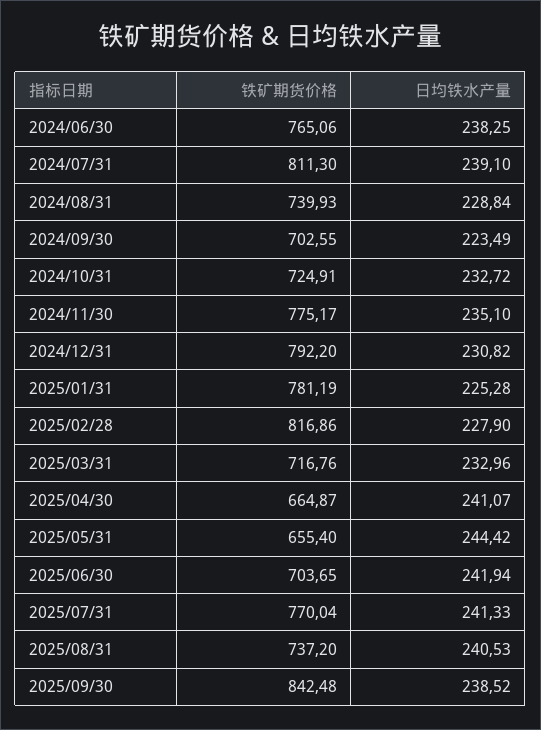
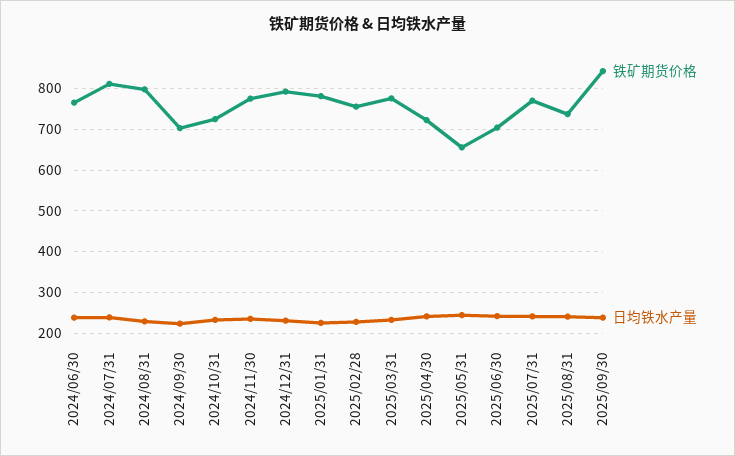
  {
    "铁矿期货价格": {
      "2024/06/30": 765.06,
      "2024/07/31": 811.3,
-     "2024/08/31": 739.93,
+     "2024/08/31": 800,
      "2024/09/30": 702.55,
      "2024/10/31": 724.91,
      "2024/11/30": 775.17,
      "2024/12/31": 792.2,
      "2025/01/31": 781.19,
-     "2025/02/28": 816.86,
+     "2025/02/28": 760,
-     "2025/03/31": 716.76,
+     "2025/03/31": 780,
-     "2025/04/30": 664.87,
+     "2025/04/30": 720,
      "2025/05/31": 655.4,
      "2025/06/30": 703.65,
      "2025/07/31": 770.04,
      "2025/08/31": 737.2,
      "2025/09/30": 842.48
    },
    "日均铁水产量": {
      "2024/06/30": 238.25,
      "2024/07/31": 239.1,
      "2024/08/31": 228.84,
      "2024/09/30": 223.49,
      "2024/10/31": 232.72,
      "2024/11/30": 235.1,
      "2024/12/31": 230.82,
      "2025/01/31": 225.28,
      "2025/02/28": 227.9,
      "2025/03/31": 232.96,
      "2025/04/30": 241.07,
      "2025/05/31": 244.42,
      "2025/06/30": 241.94,
      "2025/07/31": 241.33,
      "2025/08/31": 240.53,
      "2025/09/30": 238.52
    }
  }

